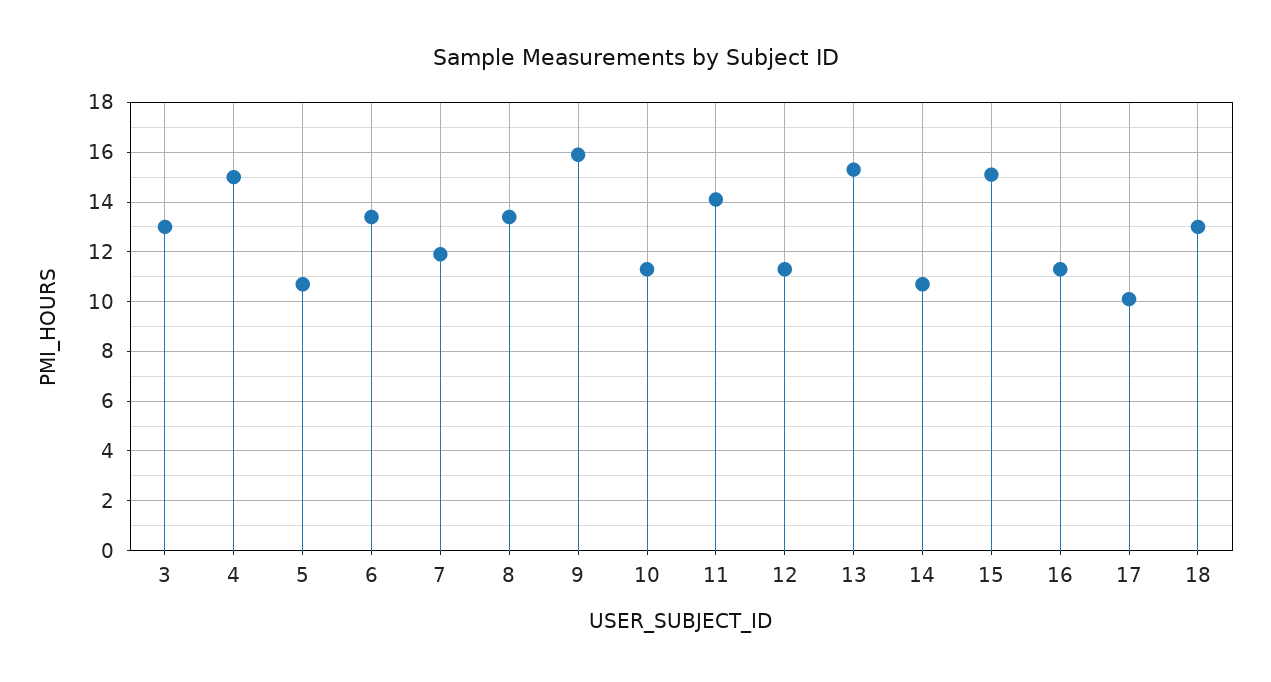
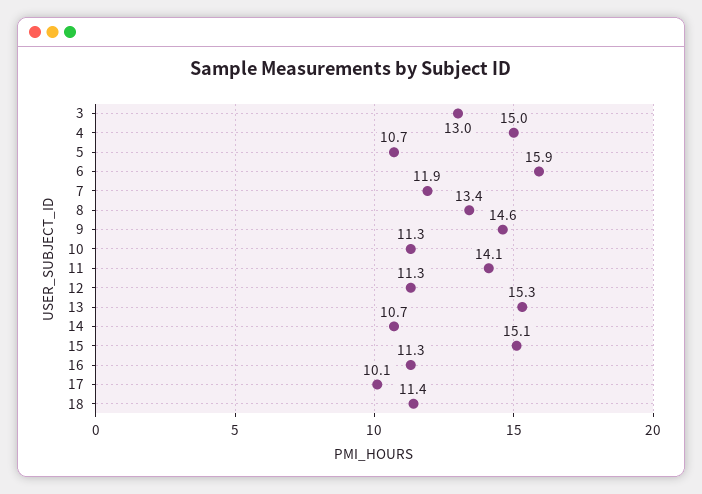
  {
    "3": 13,
    "4": 15,
    "5": 10.7,
-   "6": 13.5,
+   "6": 15.9,
    "7": 11.9,
    "8": 13.4,
-   "9": 16,
+   "9": 14.6,
    "10": 11.3,
    "11": 14.1,
    "12": 11.3,
    "13": 15.3,
    "14": 10.7,
    "15": 15.1,
    "16": 11.3,
    "17": 10.1,
-   "18": 13
+   "18": 11.4
  }

